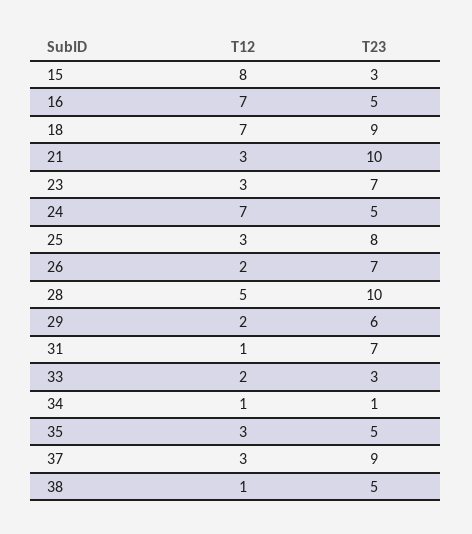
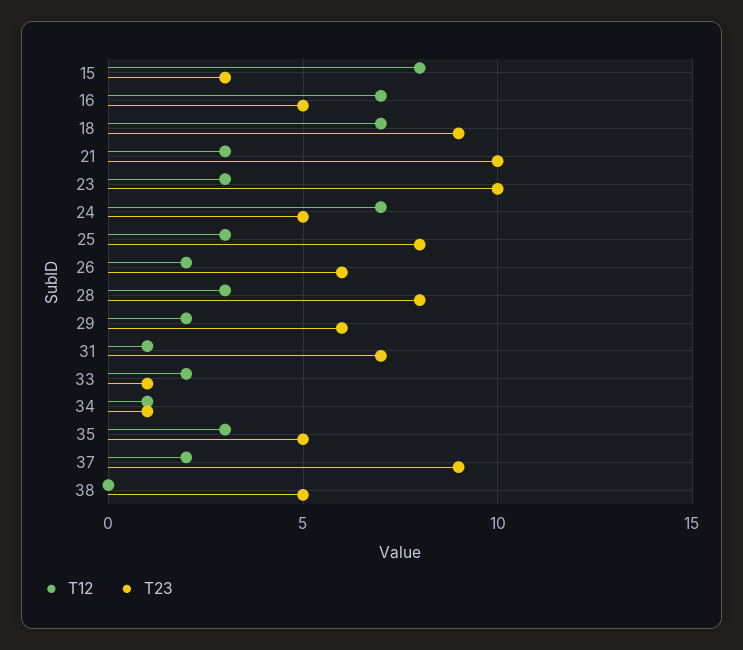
  {
    "T12": {
      "15": 8,
      "16": 7,
      "18": 7,
      "21": 3,
      "23": 3,
      "24": 7,
      "25": 3,
      "26": 2,
-     "28": 5,
+     "28": 3,
      "29": 2,
      "31": 1,
      "33": 2,
      "34": 1,
      "35": 3,
-     "37": 3,
+     "37": 2,
-     "38": 1
+     "38": 0
    },
    "T23": {
      "15": 3,
      "16": 5,
      "18": 9,
      "21": 10,
-     "23": 7,
+     "23": 10,
      "24": 5,
      "25": 8,
-     "26": 7,
+     "26": 6,
-     "28": 10,
+     "28": 8,
      "29": 6,
      "31": 7,
-     "33": 3,
+     "33": 1,
      "34": 1,
      "35": 5,
      "37": 9,
      "38": 5
    }
  }

